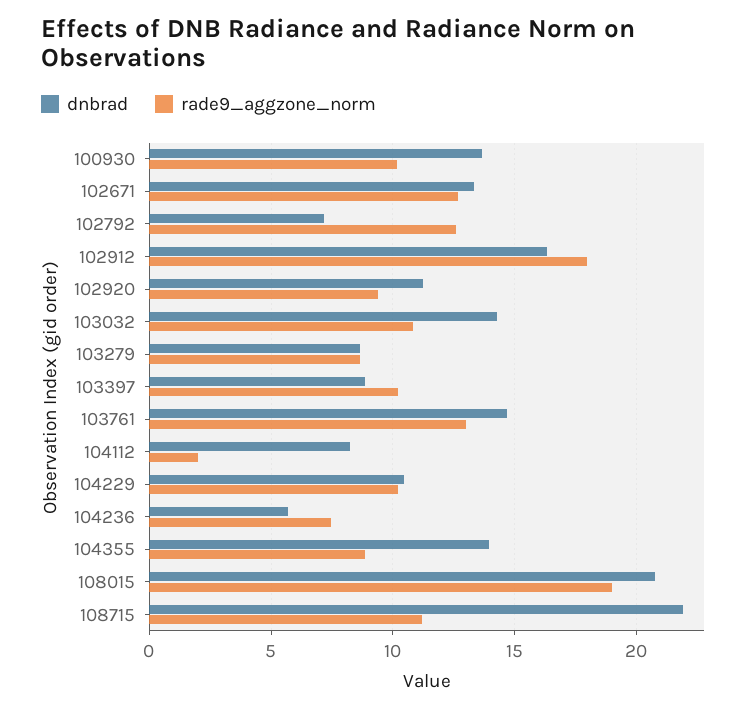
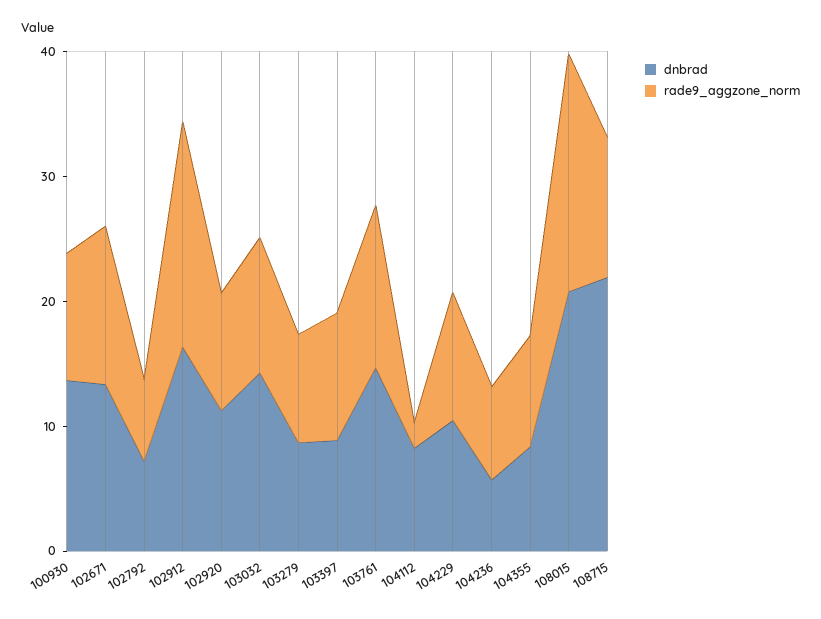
  {
    "dnbrad": {
      "100930": 13.5,
      "102671": 13.5,
      "102792": 7,
      "102912": 16.5,
      "102920": 11.5,
      "103032": 14.5,
      "103279": 8.5,
      "103397": 9,
      "103761": 14.5,
      "104112": 8,
      "104229": 10.5,
      "104236": 5.5,
-     "104355": 14,
+     "104355": 8,
      "108015": 21,
      "108715": 22
    },
    "rade9_aggzone_norm": {
      "100930": 10,
      "102671": 12.5,
-     "102792": 12.5,
+     "102792": 6,
      "102912": 18,
      "102920": 9.5,
      "103032": 11,
      "103279": 8.5,
      "103397": 10,
      "103761": 13,
      "104112": 2,
      "104229": 10,
      "104236": 7.5,
      "104355": 9,
      "108015": 19,
      "108715": 11
    }
  }

